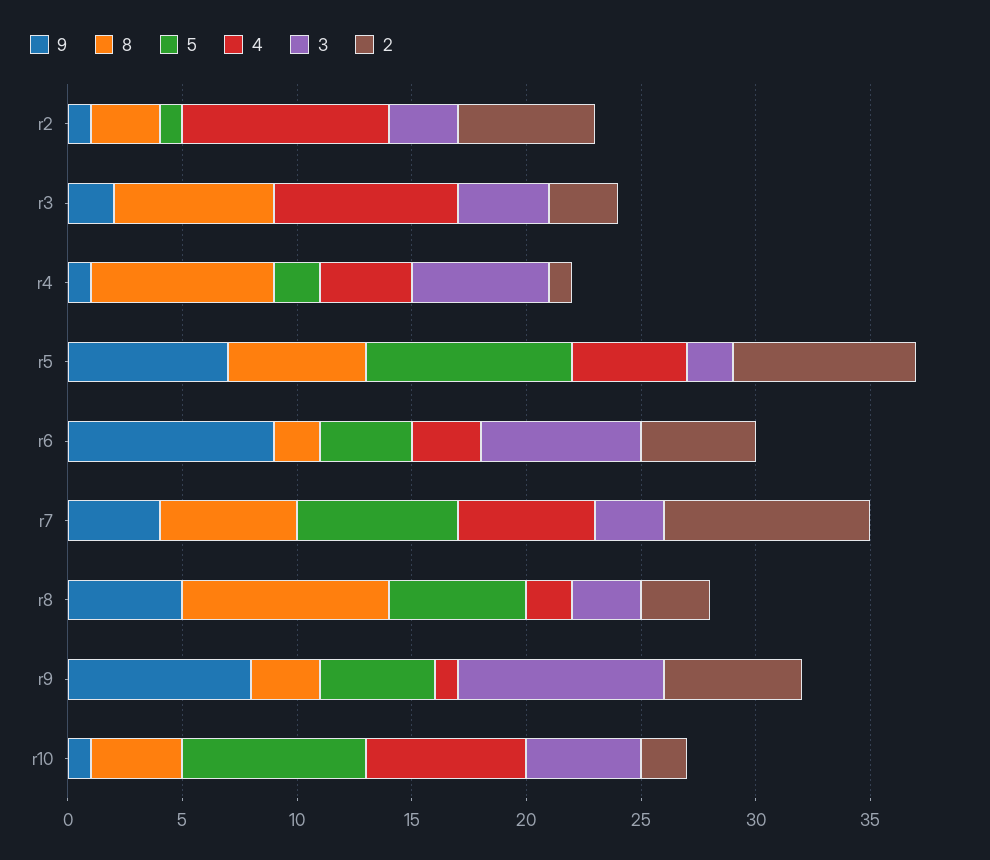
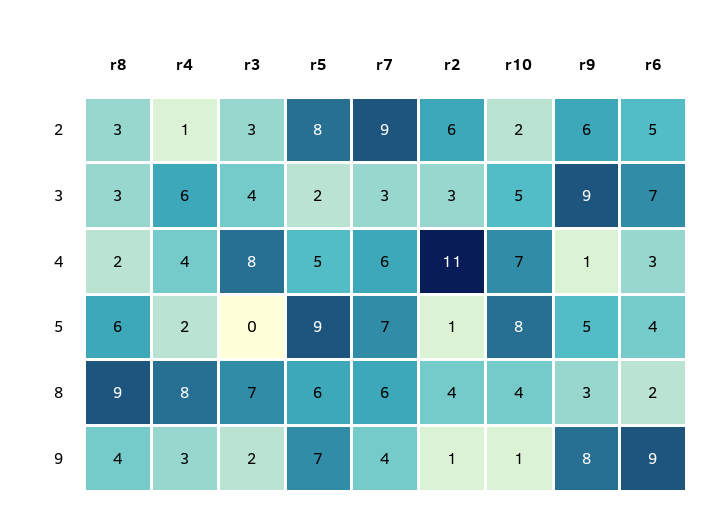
  {
    "9": {
      "r2": 1,
      "r3": 2,
-     "r4": 1,
+     "r4": 3,
      "r5": 7,
      "r6": 9,
      "r7": 4,
-     "r8": 5,
+     "r8": 4,
      "r9": 8,
      "r10": 1
    },
    "8": {
-     "r2": 3,
+     "r2": 4,
      "r3": 7,
      "r4": 8,
      "r5": 6,
      "r6": 2,
      "r7": 6,
      "r8": 9,
      "r9": 3,
      "r10": 4
    },
    "5": {
      "r2": 1,
      "r3": 0,
      "r4": 2,
      "r5": 9,
      "r6": 4,
      "r7": 7,
      "r8": 6,
      "r9": 5,
      "r10": 8
    },
    "4": {
-     "r2": 9,
+     "r2": 11,
      "r3": 8,
      "r4": 4,
      "r5": 5,
      "r6": 3,
      "r7": 6,
      "r8": 2,
      "r9": 1,
      "r10": 7
    },
    "3": {
      "r2": 3,
      "r3": 4,
      "r4": 6,
      "r5": 2,
      "r6": 7,
      "r7": 3,
      "r8": 3,
      "r9": 9,
      "r10": 5
    },
    "2": {
      "r2": 6,
      "r3": 3,
      "r4": 1,
      "r5": 8,
      "r6": 5,
      "r7": 9,
      "r8": 3,
      "r9": 6,
      "r10": 2
    }
  }

